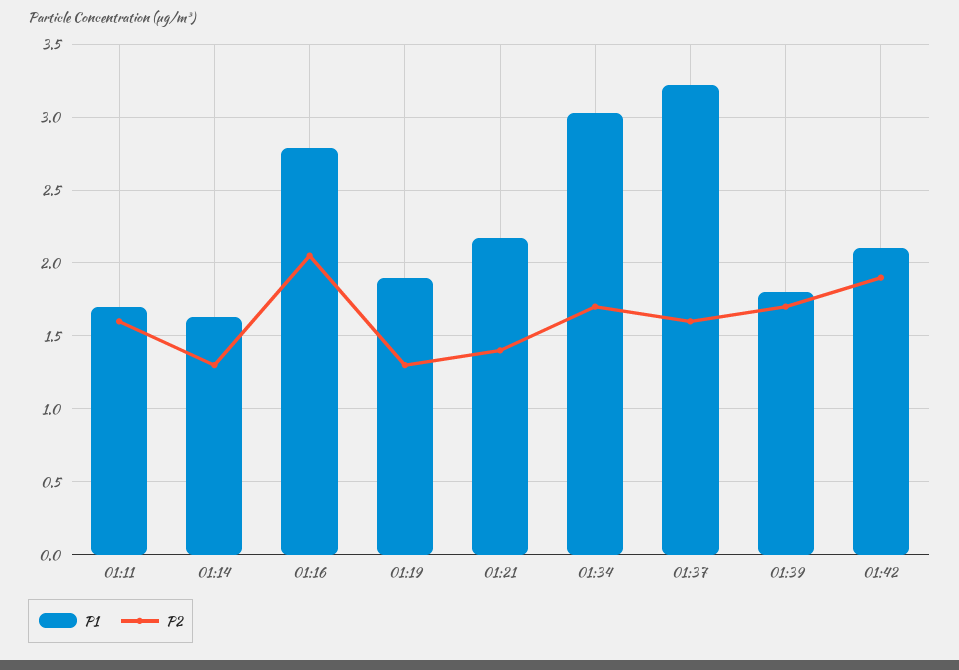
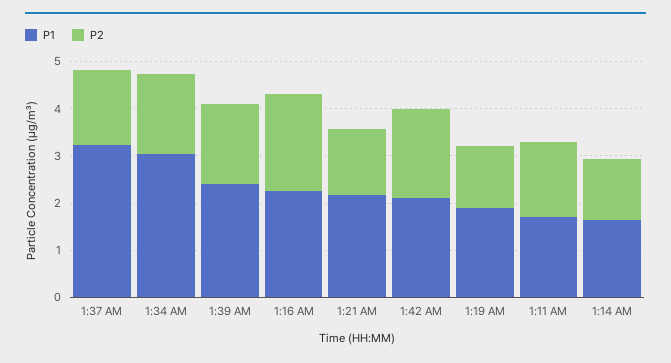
  {
    "P1": {
      "01:11": 1.7,
      "01:14": 1.65,
-     "01:16": 2.8,
+     "01:16": 2.2,
      "01:19": 1.9,
      "01:21": 2.15,
      "01:34": 3.05,
      "01:37": 3.2,
-     "01:39": 1.8,
+     "01:39": 2.4,
      "01:42": 2.1
    },
    "P2": {
      "01:11": 1.6,
      "01:14": 1.3,
      "01:16": 2.05,
      "01:19": 1.3,
      "01:21": 1.4,
      "01:34": 1.7,
      "01:37": 1.6,
      "01:39": 1.7,
      "01:42": 1.9
    }
  }

